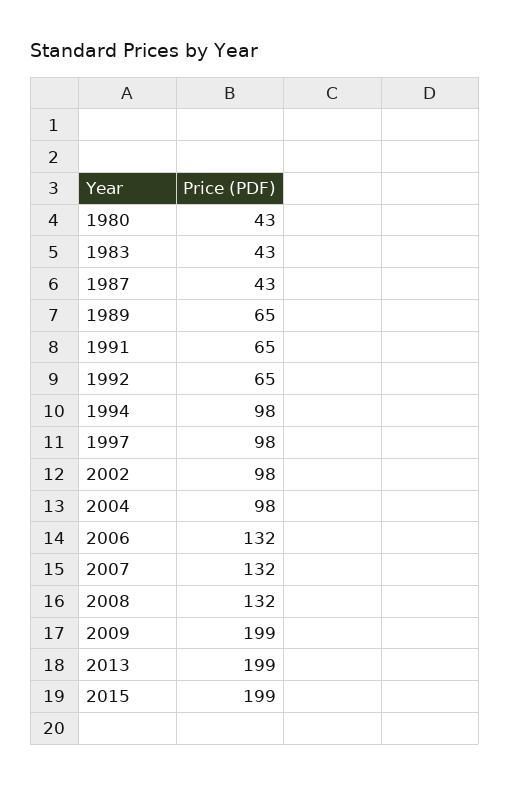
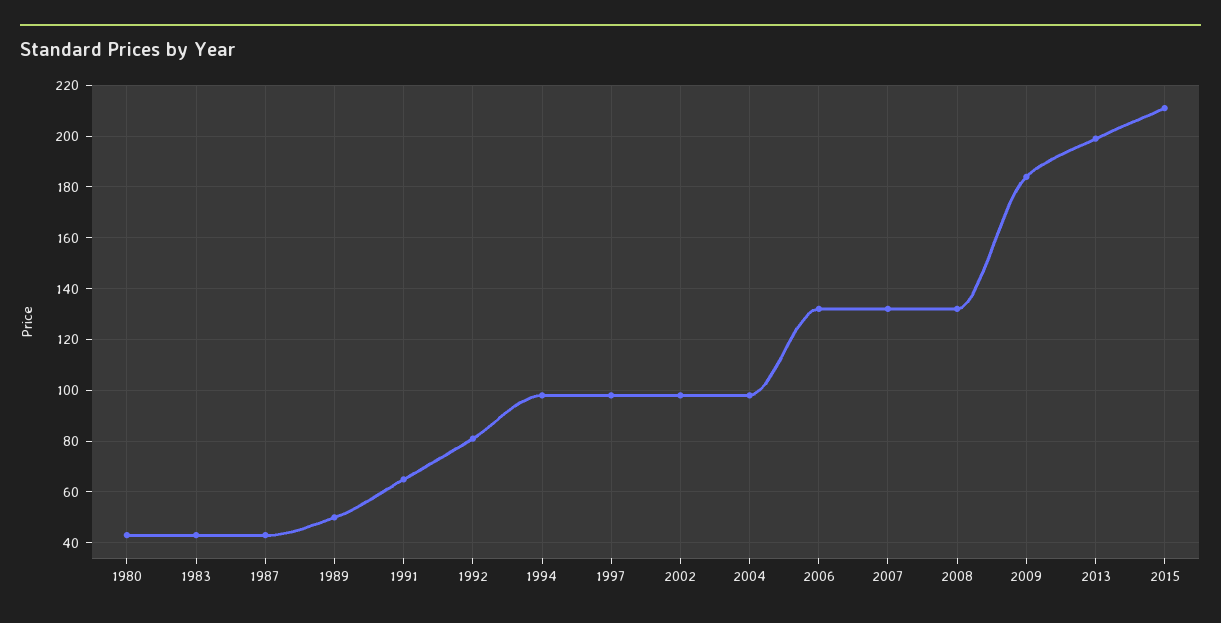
  {
    "1980": 43,
    "1983": 43,
    "1987": 43,
-   "1989": 65,
+   "1989": 50,
    "1991": 65,
-   "1992": 65,
+   "1992": 80,
    "1994": 98,
    "1997": 98,
    "2002": 98,
    "2004": 98,
    "2006": 132,
    "2007": 132,
    "2008": 132,
-   "2009": 199,
+   "2009": 185,
    "2013": 199,
-   "2015": 199
+   "2015": 210
  }

